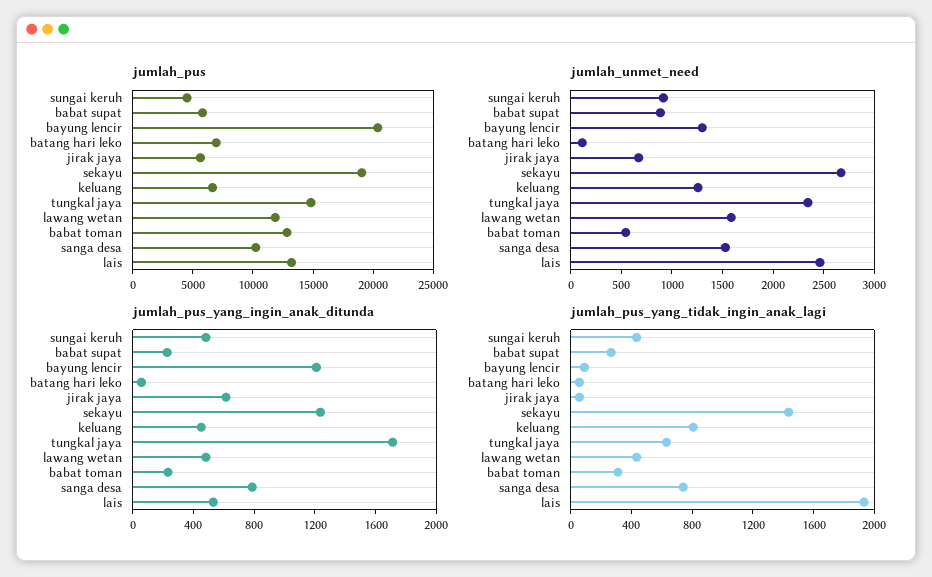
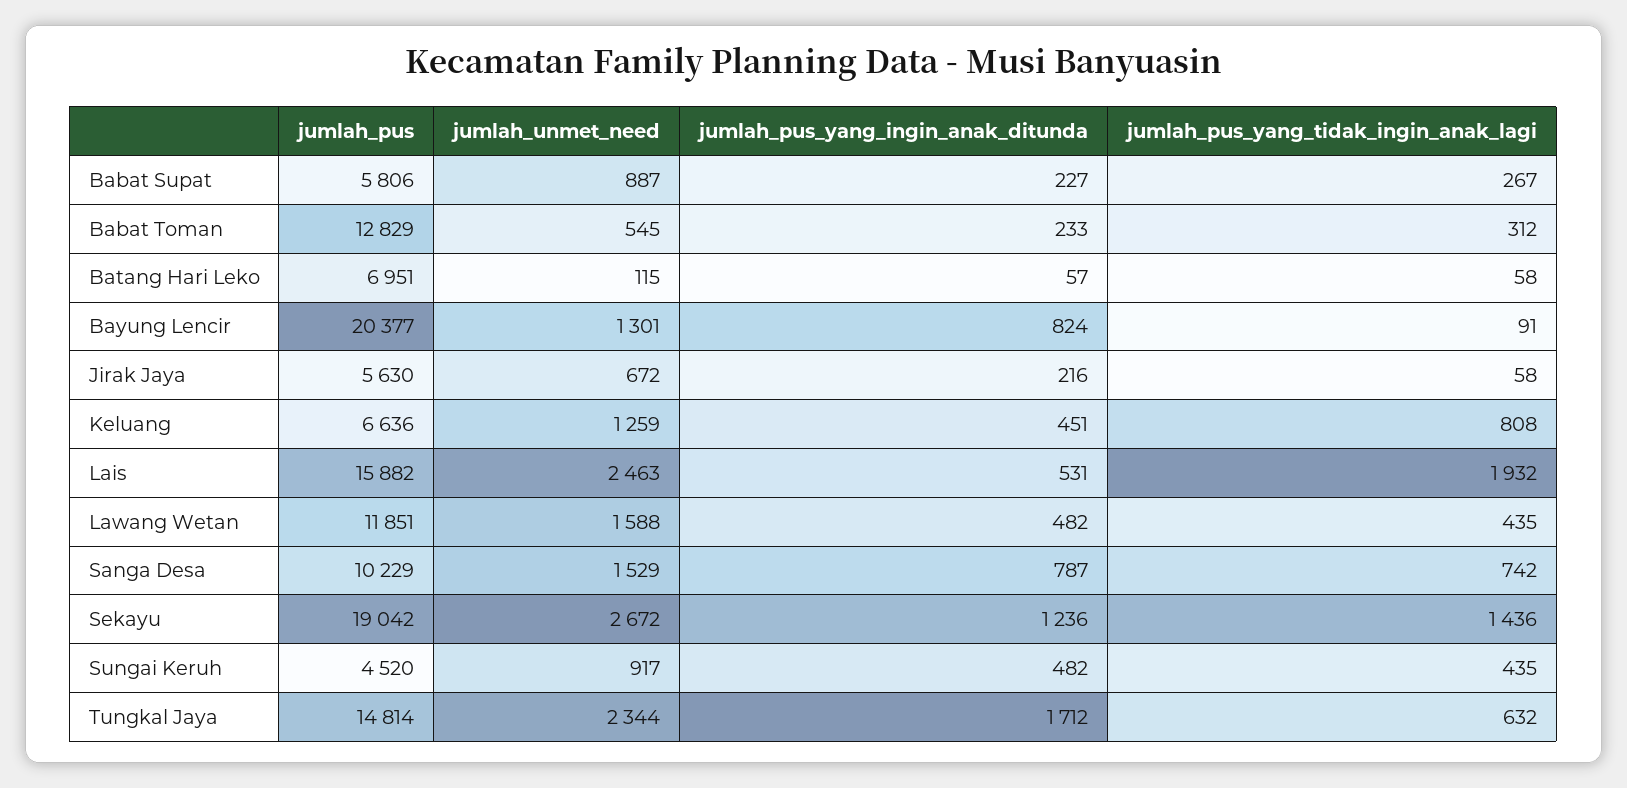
  {
    "jumlah_pus": {
      "sungai keruh": 4520,
      "babat supat": 5806,
      "bayung lencir": 20377,
      "batang hari leko": 6951,
      "jirak jaya": 5630,
      "sekayu": 19042,
      "keluang": 6636,
      "tungkal jaya": 14814,
      "lawang wetan": 11851,
      "babat toman": 12829,
      "sanga desa": 10229,
-     "lais": 13000
+     "lais": 15882
    },
    "jumlah_unmet_need": {
      "sungai keruh": 917,
      "babat supat": 887,
      "bayung lencir": 1301,
      "batang hari leko": 115,
      "jirak jaya": 672,
      "sekayu": 2672,
      "keluang": 1259,
      "tungkal jaya": 2344,
      "lawang wetan": 1588,
      "babat toman": 545,
      "sanga desa": 1529,
      "lais": 2463
    },
    "jumlah_pus_yang_ingin_anak_ditunda": {
      "sungai keruh": 482,
      "babat supat": 227,
-     "bayung lencir": 1200,
+     "bayung lencir": 824,
      "batang hari leko": 57,
-     "jirak jaya": 600,
+     "jirak jaya": 216,
      "sekayu": 1236,
      "keluang": 451,
      "tungkal jaya": 1712,
      "lawang wetan": 482,
      "babat toman": 233,
      "sanga desa": 787,
      "lais": 531
    },
    "jumlah_pus_yang_tidak_ingin_anak_lagi": {
      "sungai keruh": 435,
      "babat supat": 267,
      "bayung lencir": 91,
      "batang hari leko": 58,
      "jirak jaya": 58,
      "sekayu": 1436,
      "keluang": 808,
      "tungkal jaya": 632,
      "lawang wetan": 435,
      "babat toman": 312,
      "sanga desa": 742,
      "lais": 1932
    }
  }

